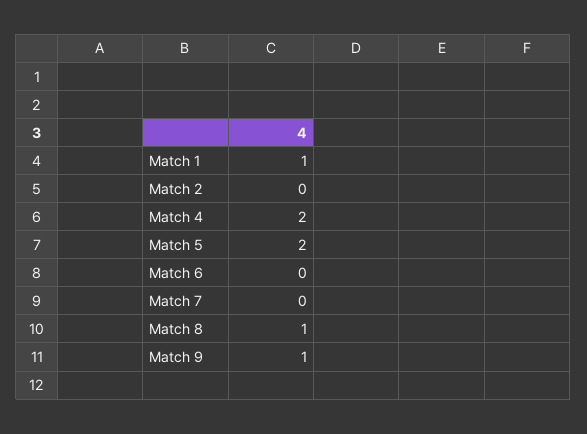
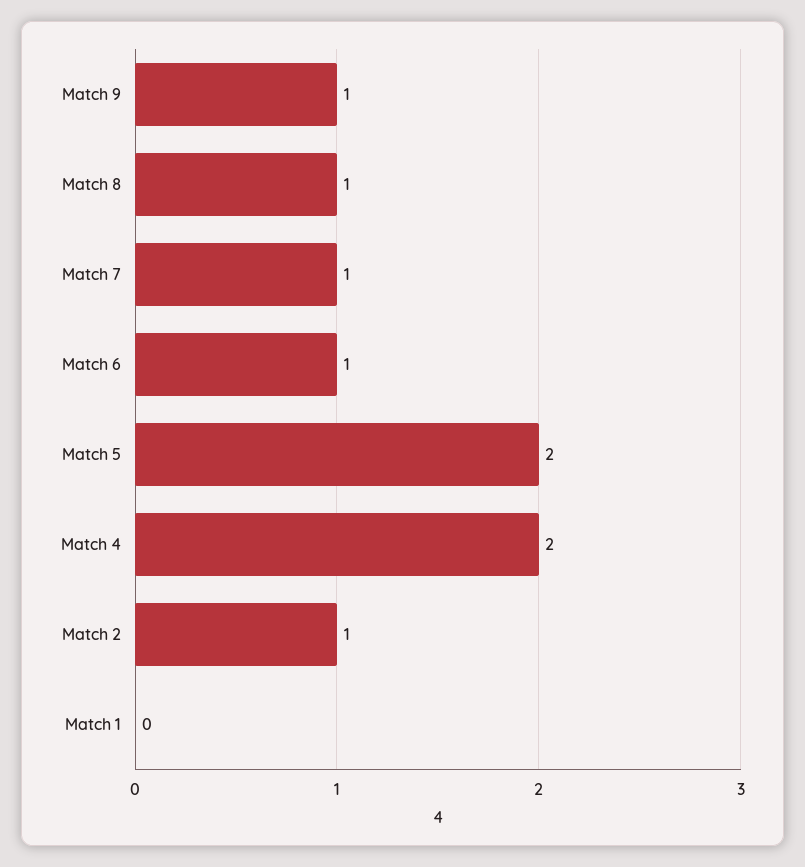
  {
-   "Match 1": 1,
+   "Match 1": 0,
-   "Match 2": 0,
+   "Match 2": 1,
    "Match 4": 2,
    "Match 5": 2,
-   "Match 6": 0,
+   "Match 6": 1,
-   "Match 7": 0,
+   "Match 7": 1,
    "Match 8": 1,
    "Match 9": 1
  }

